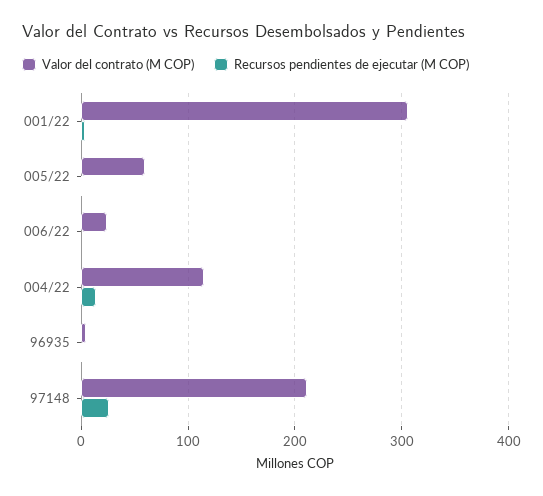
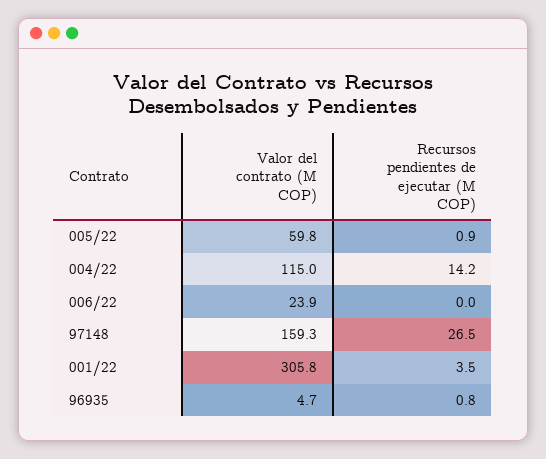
  {
    "Valor del contrato (M COP)": {
      "001/22": 305.8,
      "005/22": 59.8,
      "006/22": 23.9,
      "004/22": 115,
      "96935": 4.7,
-     "97148": 210
+     "97148": 159.3
    },
    "Recursos pendientes de ejecutar (M COP)": {
      "001/22": 3.5,
      "005/22": 0.9,
      "006/22": 0,
      "004/22": 14.2,
      "96935": 0.8,
      "97148": 26.5
    }
  }

